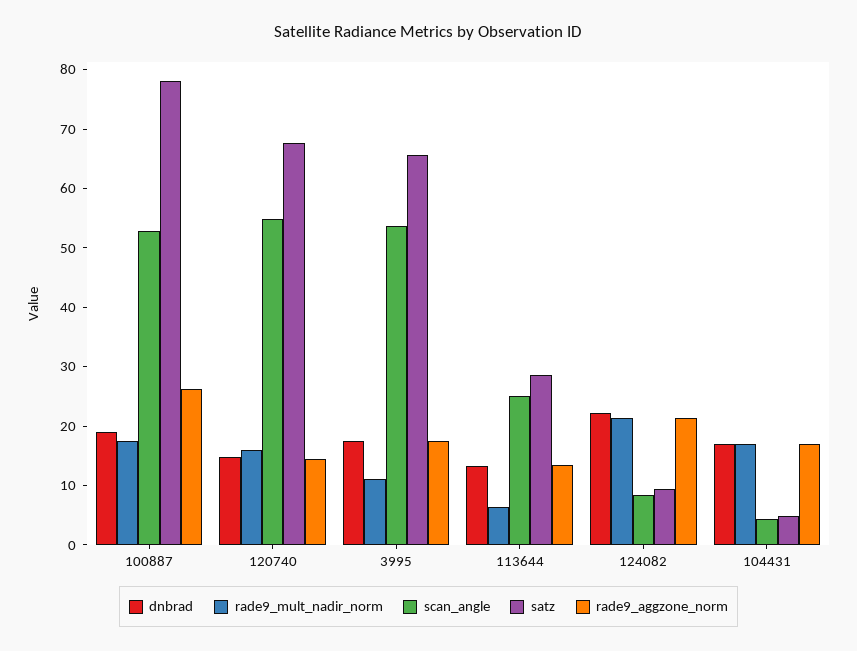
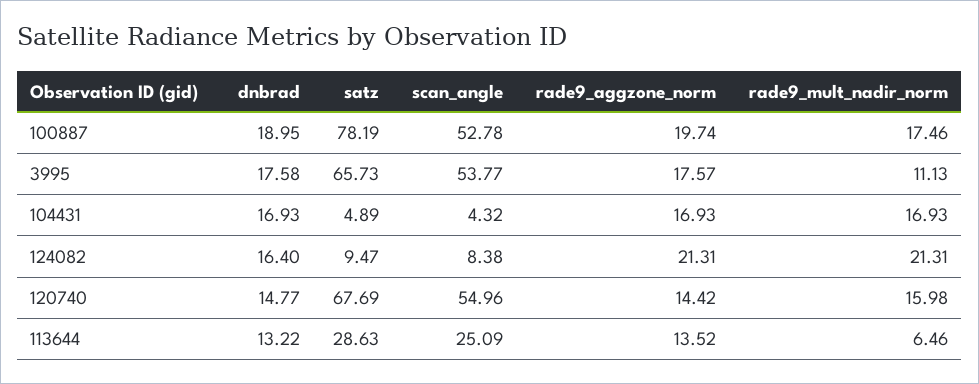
  {
    "dnbrad": {
      "100887": 18.95,
      "120740": 14.77,
      "3995": 17.58,
      "113644": 13.22,
-     "124082": 22,
+     "124082": 16.4,
      "104431": 16.93
    },
    "rade9_mult_nadir_norm": {
      "100887": 17.46,
      "120740": 15.98,
      "3995": 11.13,
      "113644": 6.46,
      "124082": 21.31,
      "104431": 16.93
    },
    "scan_angle": {
      "100887": 52.78,
      "120740": 54.96,
      "3995": 53.77,
      "113644": 25.09,
      "124082": 8.38,
      "104431": 4.32
    },
    "satz": {
      "100887": 78.19,
      "120740": 67.69,
      "3995": 65.73,
      "113644": 28.63,
      "124082": 9.47,
      "104431": 4.89
    },
    "rade9_aggzone_norm": {
-     "100887": 26,
+     "100887": 19.74,
      "120740": 14.42,
      "3995": 17.57,
      "113644": 13.52,
      "124082": 21.31,
      "104431": 16.93
    }
  }

